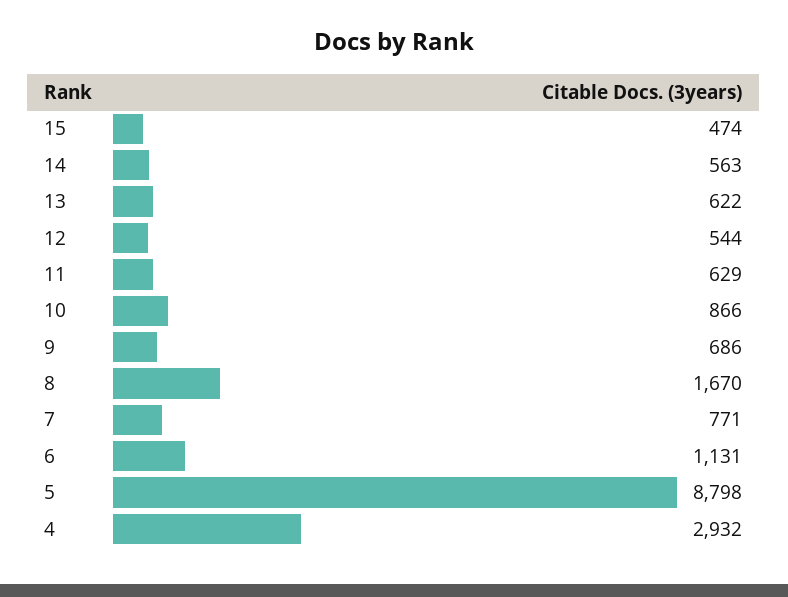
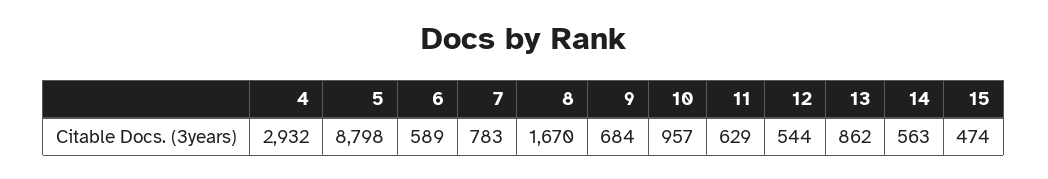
  {
    "15": 474,
    "14": 563,
-   "13": 622,
+   "13": 862,
    "12": 544,
    "11": 629,
-   "10": 866,
+   "10": 957,
-   "9": 686,
+   "9": 684,
    "8": 1670,
-   "7": 771,
+   "7": 783,
-   "6": 1131,
+   "6": 589,
    "5": 8798,
    "4": 2932
  }

